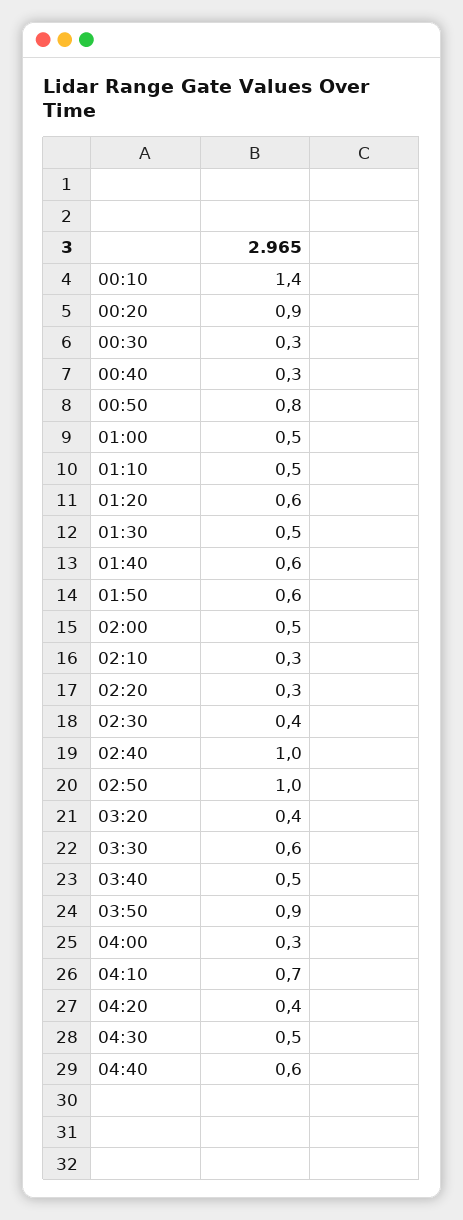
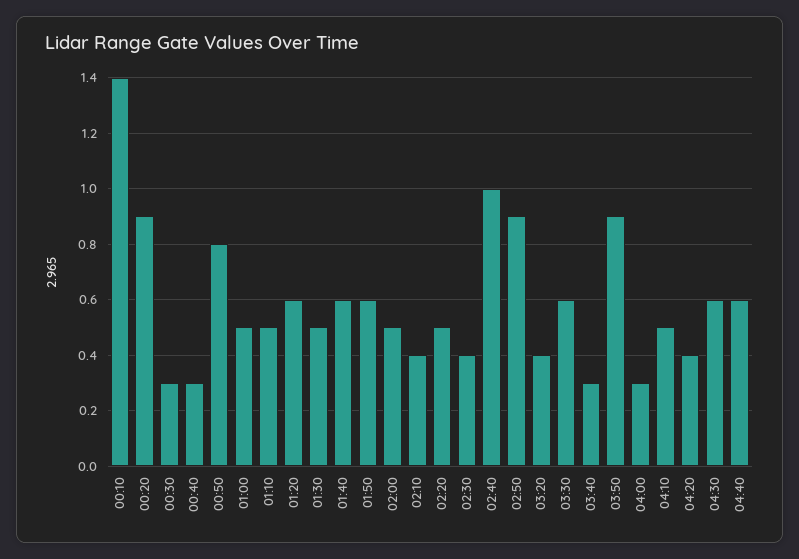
  {
    "00:10": 1.4,
    "00:20": 0.9,
    "00:30": 0.3,
    "00:40": 0.3,
    "00:50": 0.8,
    "01:00": 0.5,
    "01:10": 0.5,
    "01:20": 0.6,
    "01:30": 0.5,
    "01:40": 0.6,
    "01:50": 0.6,
    "02:00": 0.5,
-   "02:10": 0.3,
+   "02:10": 0.4,
-   "02:20": 0.3,
+   "02:20": 0.5,
    "02:30": 0.4,
    "02:40": 1,
-   "02:50": 1,
+   "02:50": 0.9,
    "03:20": 0.4,
    "03:30": 0.6,
-   "03:40": 0.5,
+   "03:40": 0.3,
    "03:50": 0.9,
    "04:00": 0.3,
-   "04:10": 0.7,
+   "04:10": 0.5,
    "04:20": 0.4,
-   "04:30": 0.5,
+   "04:30": 0.6,
    "04:40": 0.6
  }

